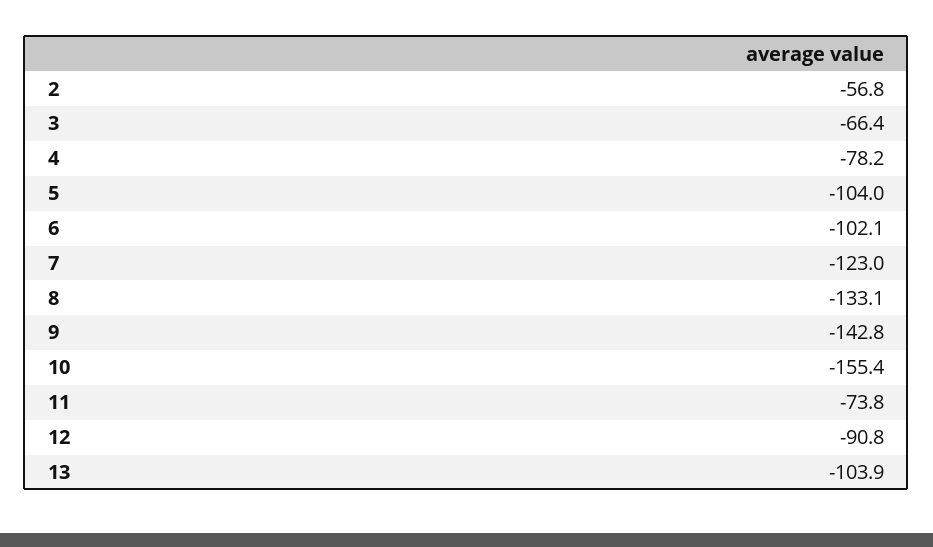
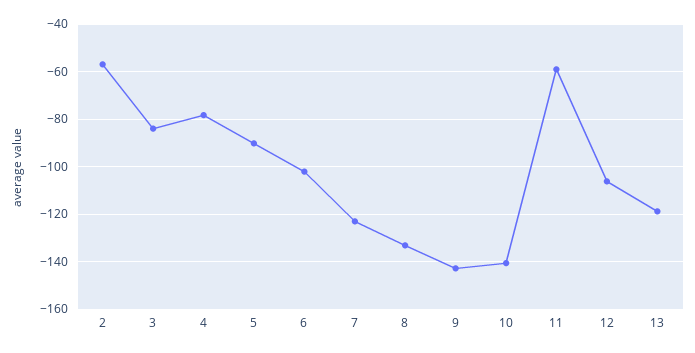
  {
    "2": -56.8,
-   "3": -66.4,
+   "3": -85,
    "4": -78.2,
-   "5": -104,
+   "5": -90,
    "6": -102.1,
    "7": -123,
    "8": -133.1,
    "9": -142.8,
-   "10": -155.4,
+   "10": -140,
-   "11": -73.8,
+   "11": -60,
-   "12": -90.8,
+   "12": -105,
-   "13": -103.9
+   "13": -120
  }

